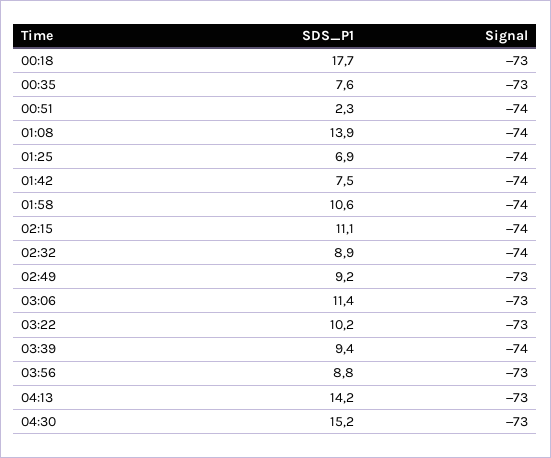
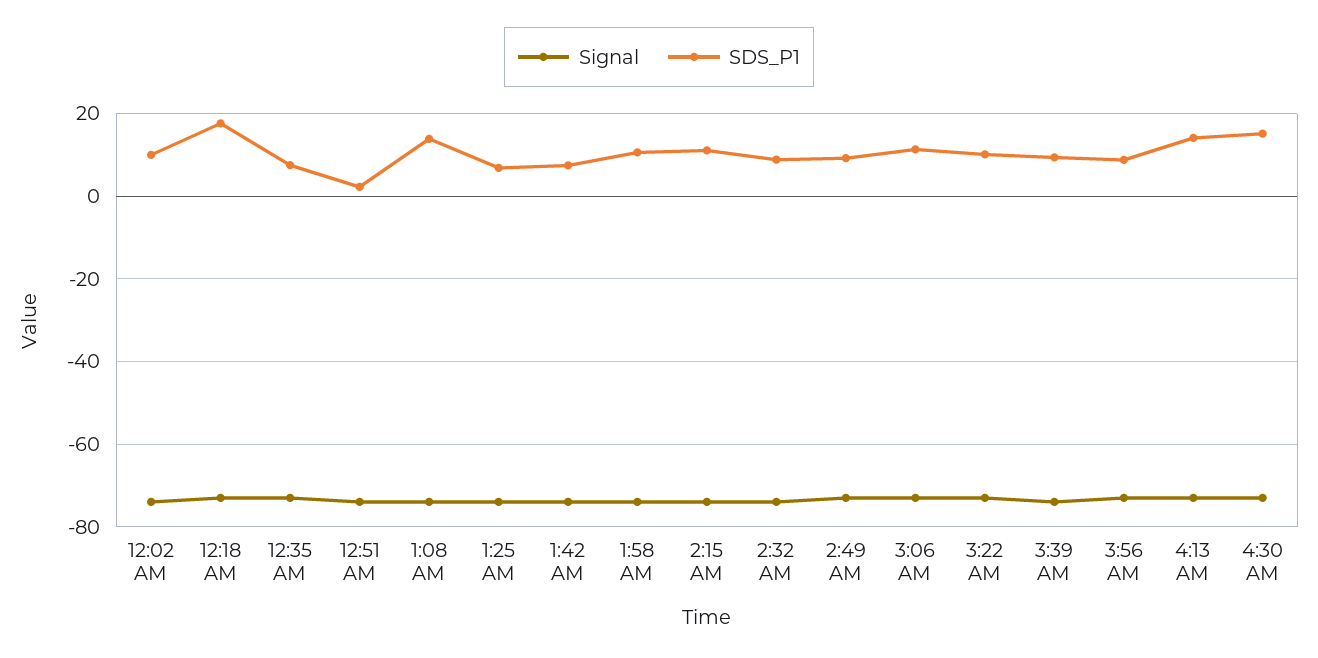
  {
    "SDS_P1": {
      "00:18": 17.7,
      "00:35": 7.6,
      "00:51": 2.3,
      "01:08": 13.9,
      "01:25": 6.9,
      "01:42": 7.5,
      "01:58": 10.6,
      "02:15": 11.1,
      "02:32": 8.9,
      "02:49": 9.2,
      "03:06": 11.4,
      "03:22": 10.2,
      "03:39": 9.4,
      "03:56": 8.8,
      "04:13": 14.2,
-     "04:30": 15.2
+     "04:30": 15.2,
+     "12:02 AM": 10
    },
    "Signal": {
      "00:18": -73,
      "00:35": -73,
      "00:51": -74,
      "01:08": -74,
      "01:25": -74,
      "01:42": -74,
      "01:58": -74,
      "02:15": -74,
      "02:32": -74,
      "02:49": -73,
      "03:06": -73,
      "03:22": -73,
      "03:39": -74,
      "03:56": -73,
      "04:13": -73,
-     "04:30": -73
+     "04:30": -73,
+     "12:02 AM": -74
    }
  }

